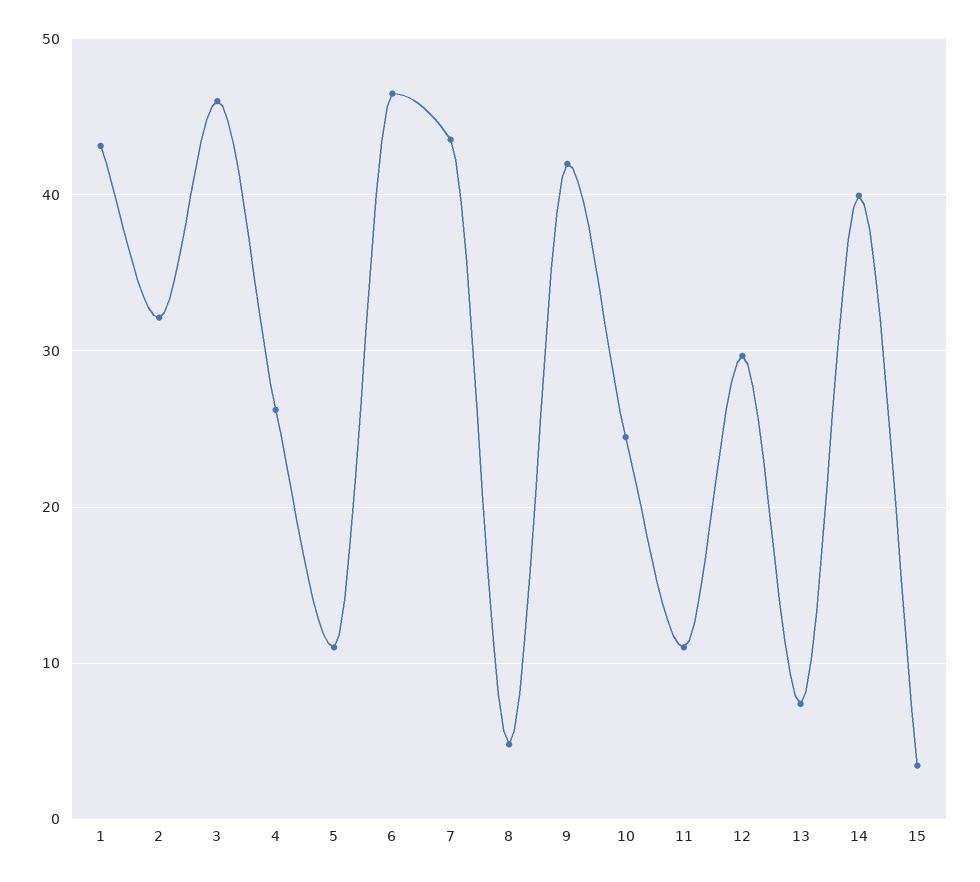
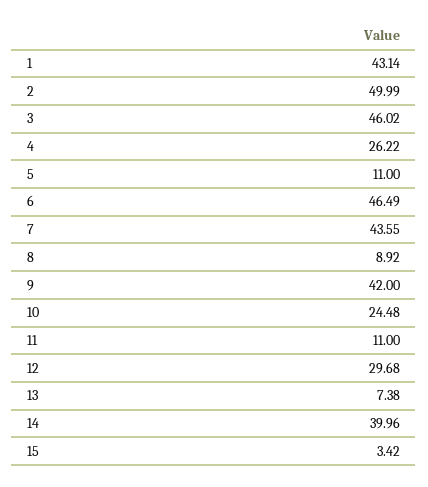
  {
    "1": 43.14,
-   "2": 32,
+   "2": 49.99,
    "3": 46.02,
    "4": 26.22,
    "5": 11,
    "6": 46.49,
    "7": 43.55,
-   "8": 5,
+   "8": 8.92,
    "9": 42,
    "10": 24.48,
    "11": 11,
    "12": 29.68,
    "13": 7.38,
    "14": 39.96,
    "15": 3.42
  }

